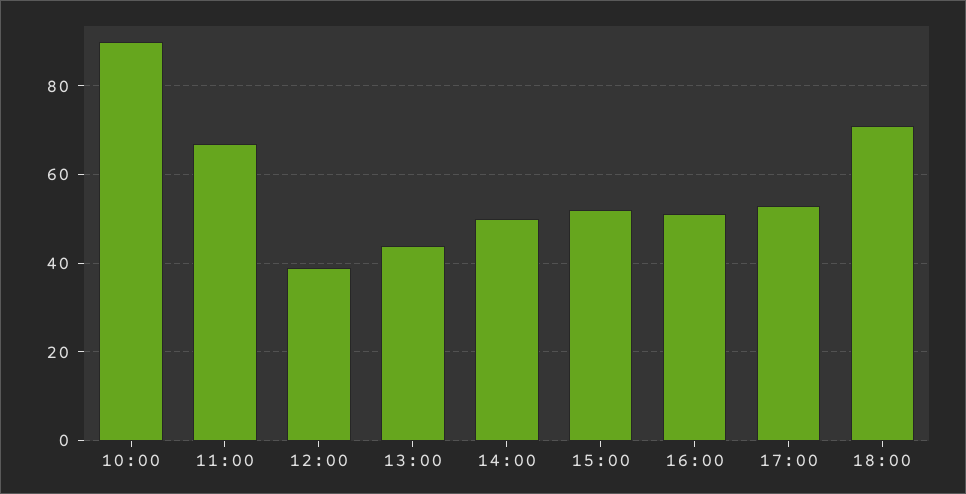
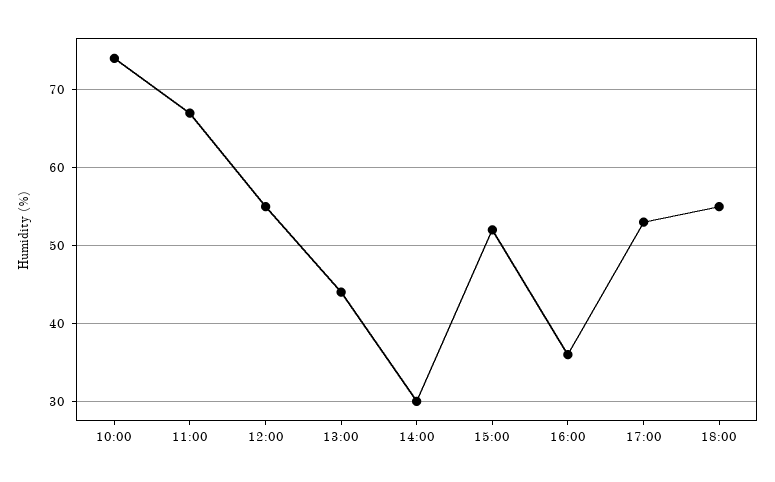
  {
-   "10:00": 90,
+   "10:00": 74,
    "11:00": 67,
-   "12:00": 40,
+   "12:00": 55,
    "13:00": 44,
-   "14:00": 50,
+   "14:00": 30,
    "15:00": 52,
-   "16:00": 50,
+   "16:00": 36,
    "17:00": 53,
-   "18:00": 70
+   "18:00": 55
  }

